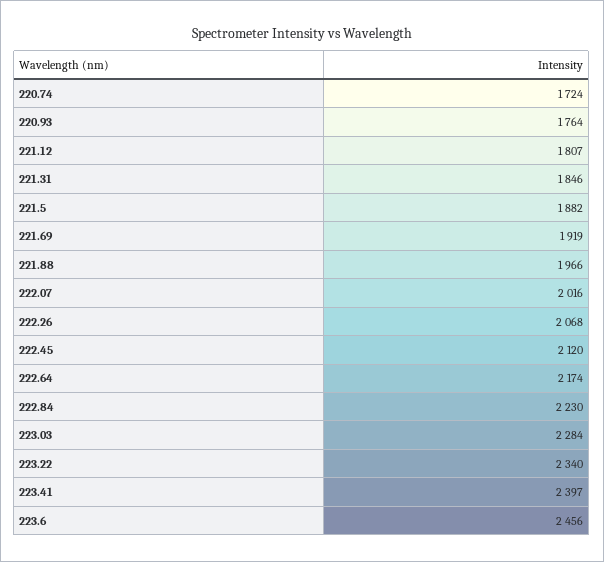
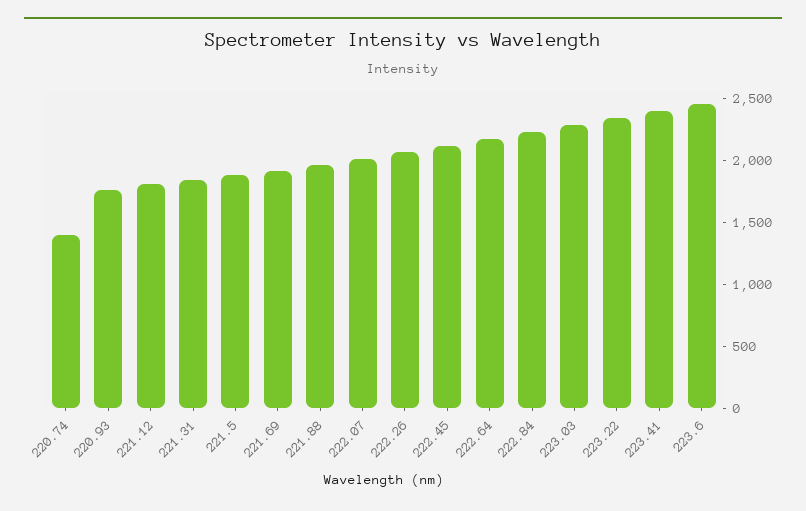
  {
-   "220.74": 1724,
+   "220.74": 1400,
    "220.93": 1764,
    "221.12": 1807,
    "221.31": 1846,
    "221.5": 1882,
    "221.69": 1919,
    "221.88": 1966,
    "222.07": 2016,
    "222.26": 2068,
    "222.45": 2120,
    "222.64": 2174,
    "222.84": 2230,
    "223.03": 2284,
    "223.22": 2340,
    "223.41": 2397,
    "223.6": 2456
  }

